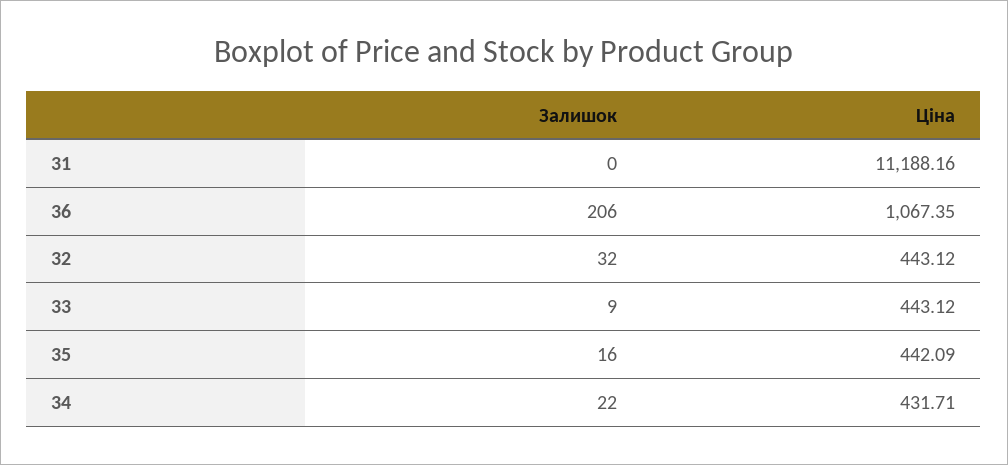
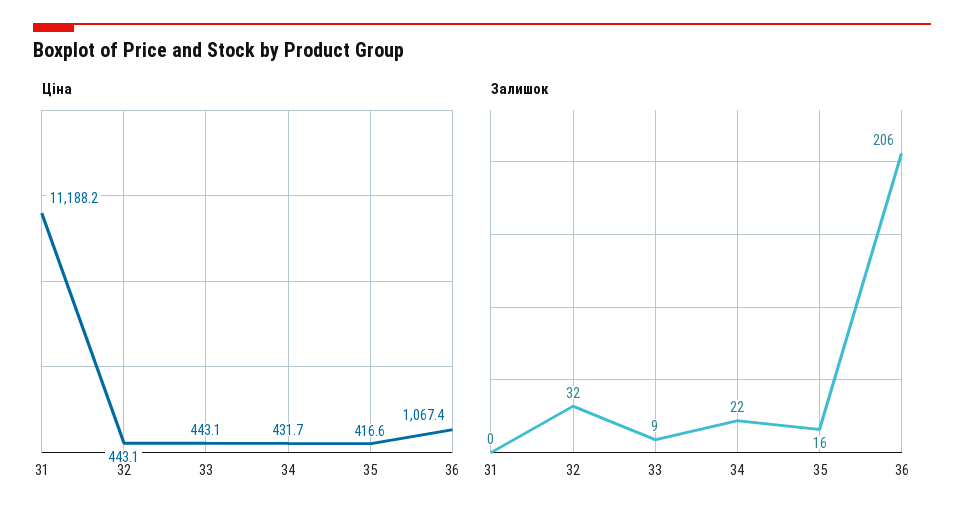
  {
    "Залишок": {
      "31": 0,
      "36": 206,
      "32": 32,
      "33": 9,
      "35": 16,
      "34": 22
    },
    "Ціна": {
      "31": 11188.16,
      "36": 1067.35,
      "32": 443.12,
      "33": 443.12,
-     "35": 442.09,
+     "35": 416.6,
      "34": 431.71
    }
  }

